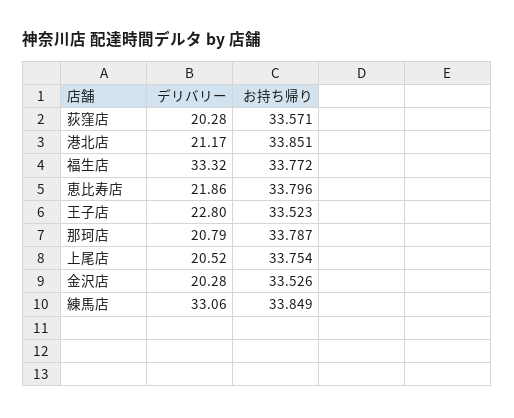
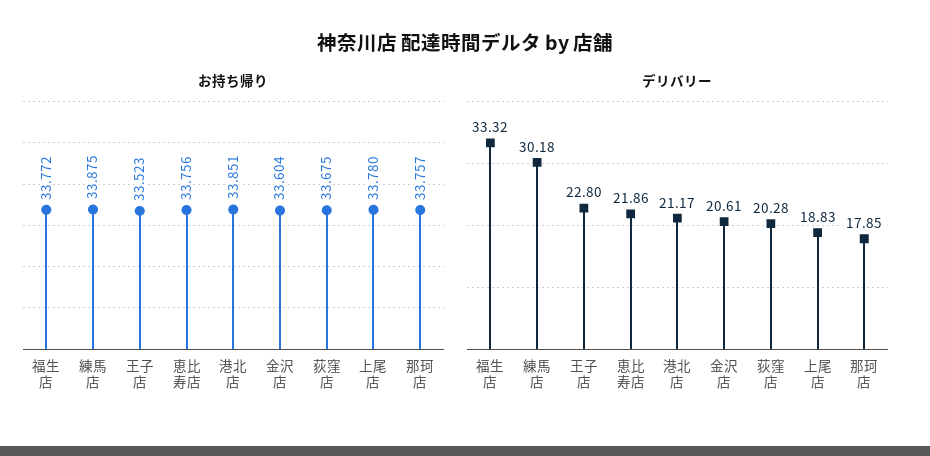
  {
    "デリバリー": {
      "荻窪店": 20.28,
      "港北店": 21.17,
      "福生店": 33.32,
      "恵比寿店": 21.86,
      "王子店": 22.8,
-     "那珂店": 20.79,
+     "那珂店": 17.85,
-     "上尾店": 20.52,
+     "上尾店": 18.83,
-     "金沢店": 20.28,
+     "金沢店": 20.61,
-     "練馬店": 33.06
+     "練馬店": 30.18
    },
    "お持ち帰り": {
-     "荻窪店": 33.571,
+     "荻窪店": 33.675,
      "港北店": 33.851,
      "福生店": 33.772,
-     "恵比寿店": 33.796,
+     "恵比寿店": 33.756,
      "王子店": 33.523,
-     "那珂店": 33.787,
+     "那珂店": 33.757,
-     "上尾店": 33.754,
+     "上尾店": 33.78,
-     "金沢店": 33.526,
+     "金沢店": 33.604,
-     "練馬店": 33.849
+     "練馬店": 33.875
    }
  }

